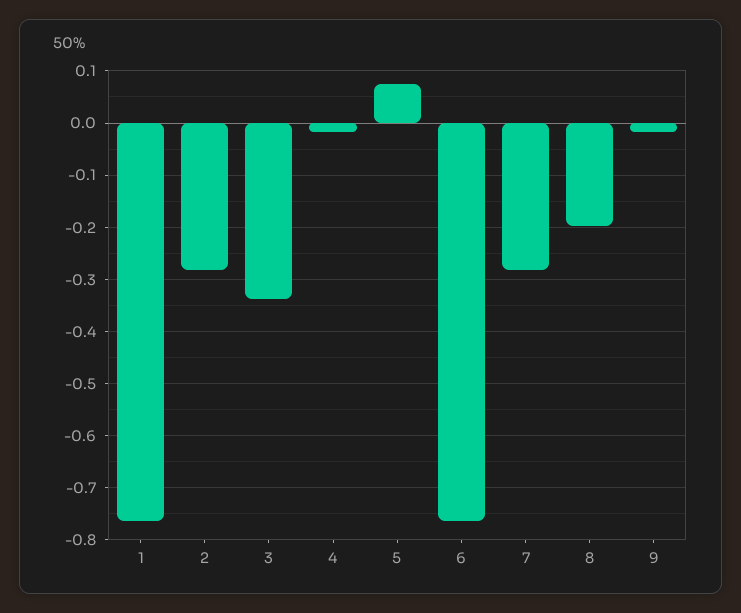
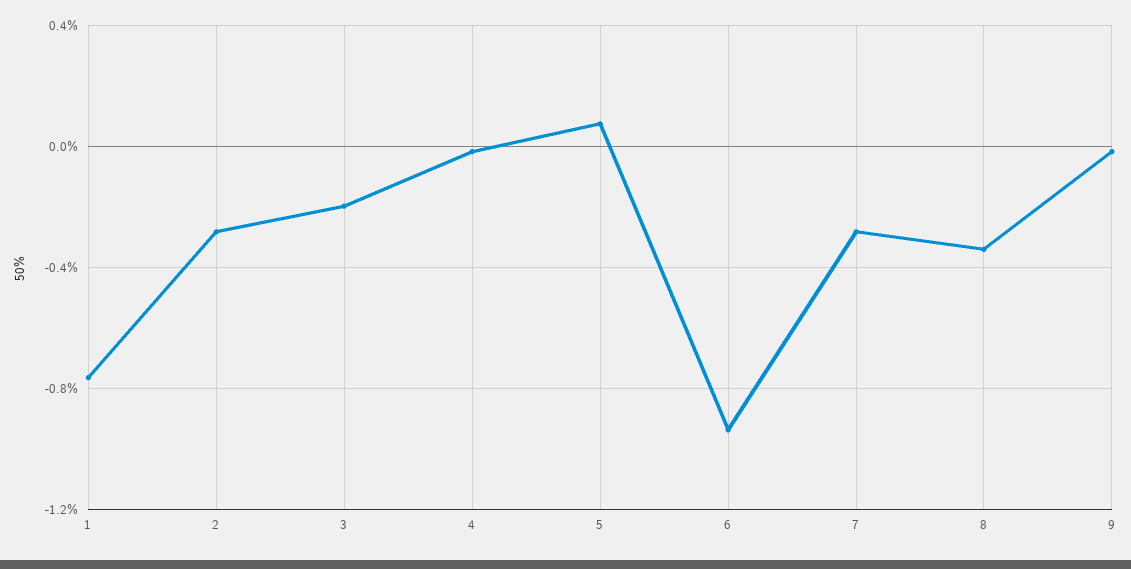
  {
    "1": -0.76,
    "2": -0.28,
-   "3": -0.34,
+   "3": -0.2,
    "4": -0.02,
    "5": 0.08,
-   "6": -0.76,
+   "6": -0.95,
    "7": -0.28,
-   "8": -0.2,
+   "8": -0.35,
    "9": -0.02
  }

